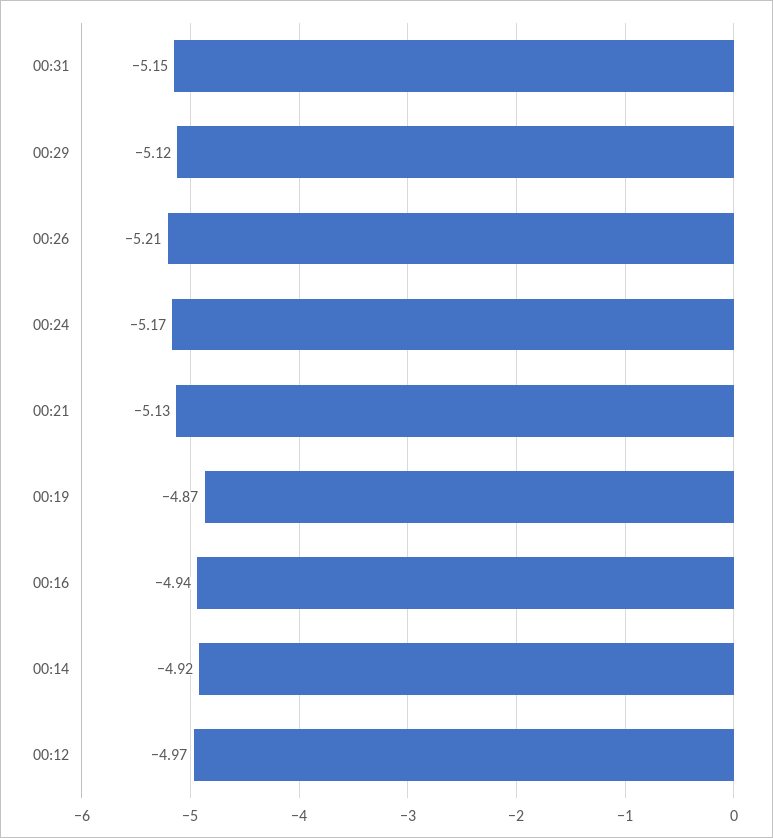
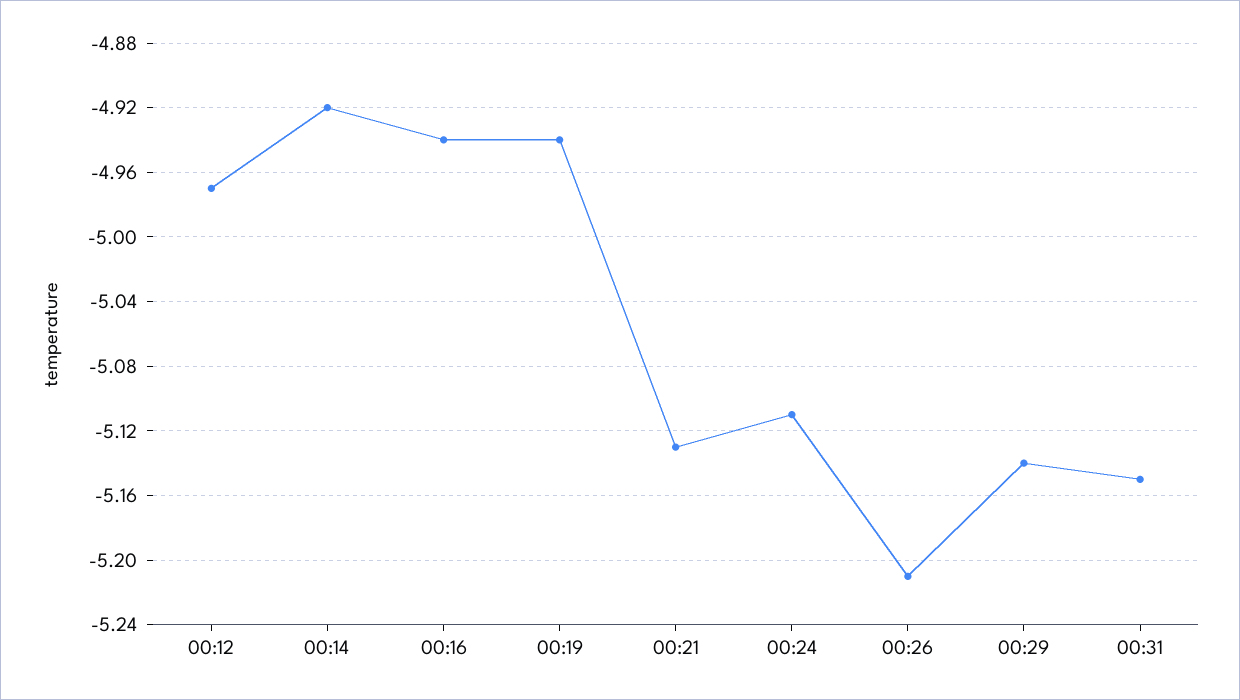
  {
    "00:31": -5.15,
-   "00:29": -5.12,
+   "00:29": -5.14,
    "00:26": -5.21,
-   "00:24": -5.17,
+   "00:24": -5.11,
    "00:21": -5.13,
-   "00:19": -4.87,
+   "00:19": -4.94,
    "00:16": -4.94,
    "00:14": -4.92,
    "00:12": -4.97
  }

